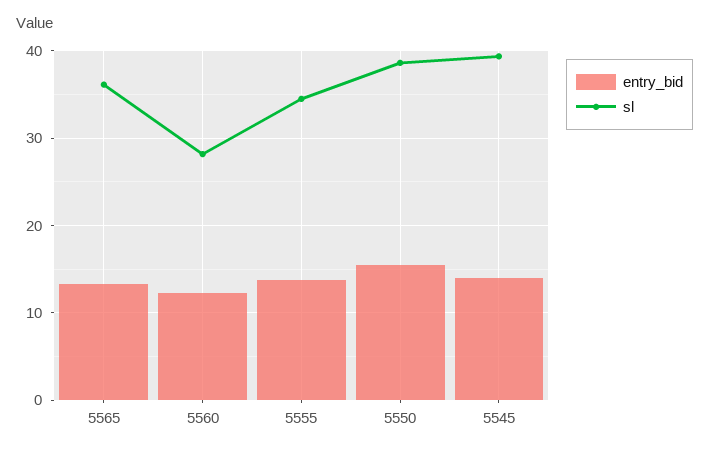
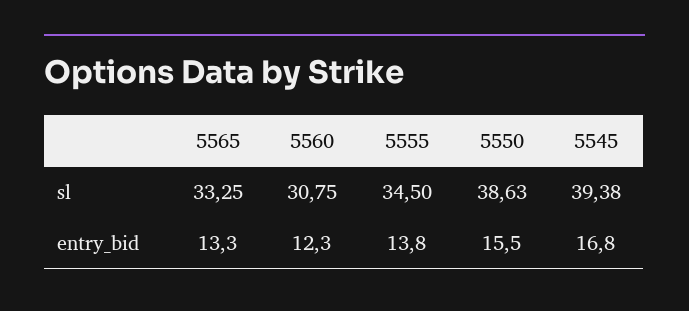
  {
    "entry_bid": {
      "5565": 13.3,
      "5560": 12.3,
      "5555": 13.8,
      "5550": 15.5,
-     "5545": 14
+     "5545": 16.8
    },
    "sl": {
-     "5565": 36,
+     "5565": 33.25,
-     "5560": 28,
+     "5560": 30.75,
      "5555": 34.5,
      "5550": 38.63,
      "5545": 39.38
    }
  }

